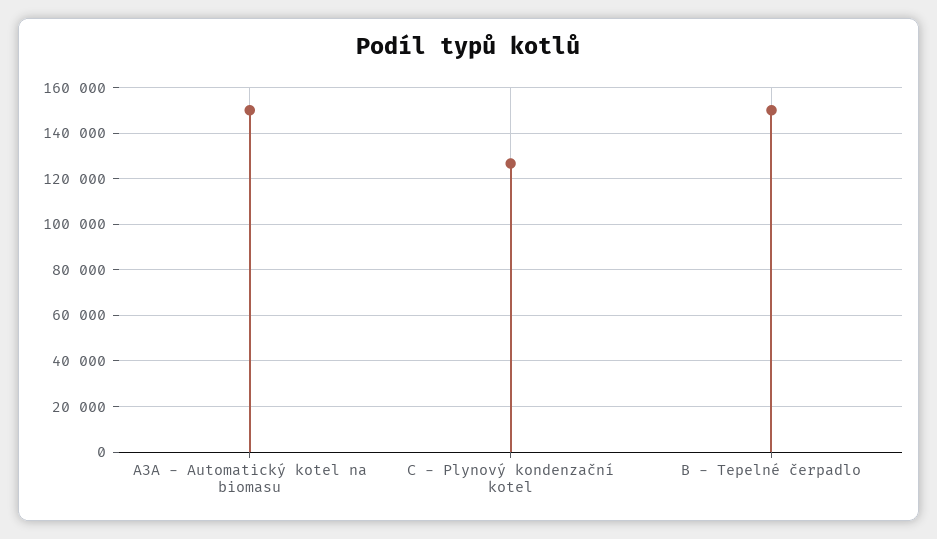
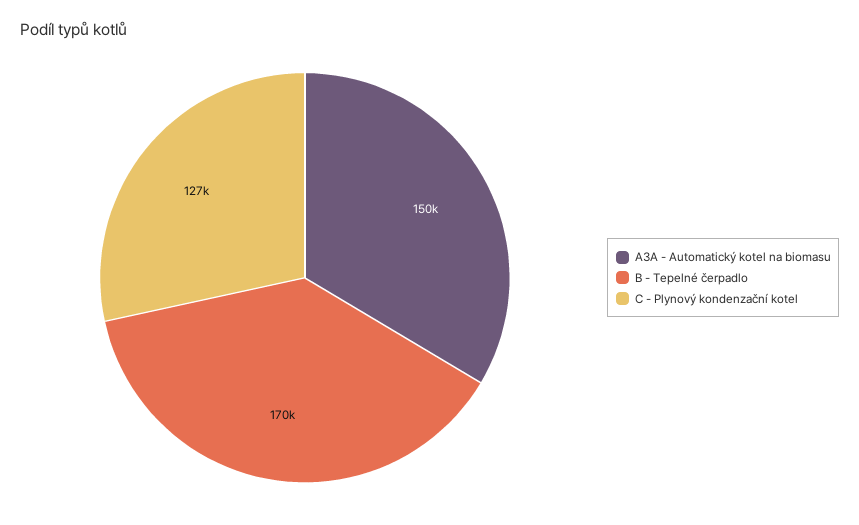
  {
    "A3A - Automatický kotel na biomasu": 150000,
    "C - Plynový kondenzační kotel": 127000,
-   "B - Tepelné čerpadlo": 150000
+   "B - Tepelné čerpadlo": 170000
  }

